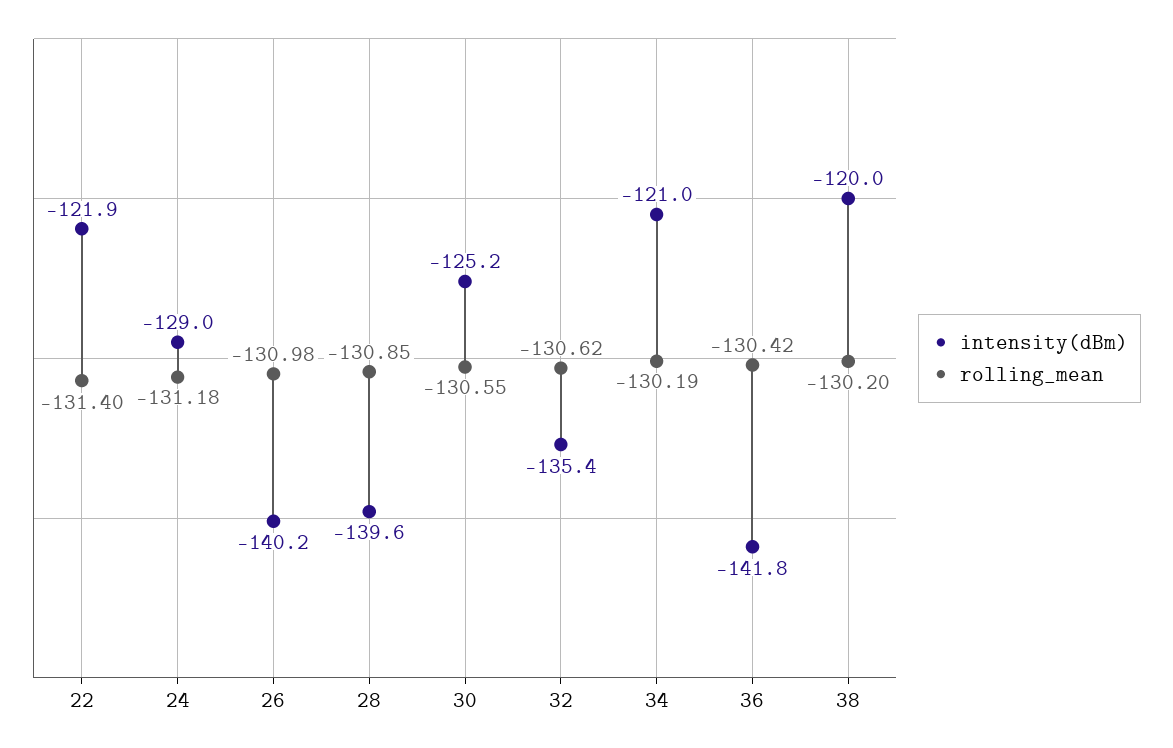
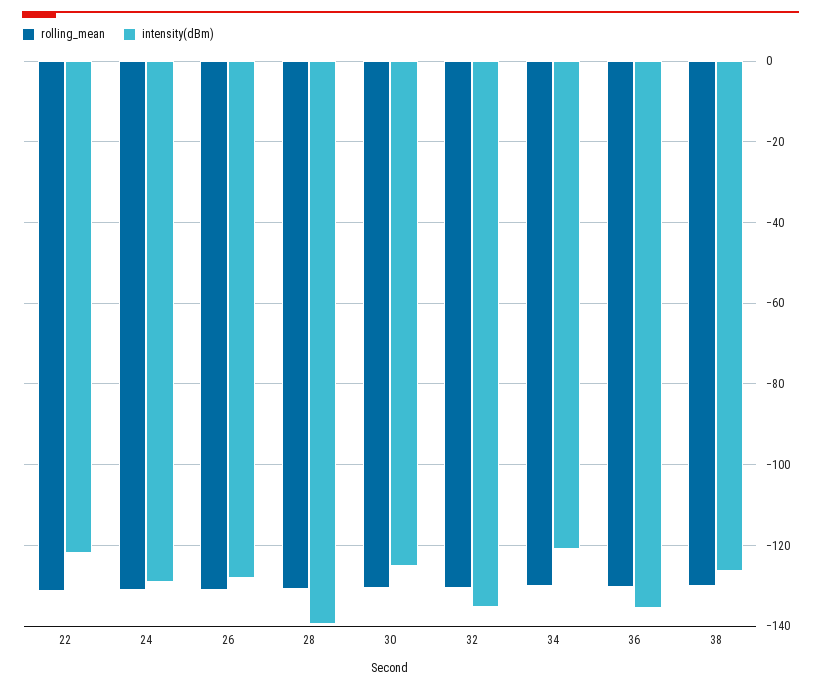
  {
    "intensity(dBm)": {
      "22": -121.9,
      "24": -129,
-     "26": -140.2,
+     "26": -128,
      "28": -139.6,
      "30": -125.2,
      "32": -135.4,
      "34": -121,
-     "36": -141.8,
+     "36": -136,
-     "38": -120
+     "38": -126
    },
    "rolling_mean": {
      "22": -131.4,
      "24": -131.18,
      "26": -130.98,
      "28": -130.85,
      "30": -130.55,
      "32": -130.62,
      "34": -130.19,
      "36": -130.42,
      "38": -130.2
    }
  }

